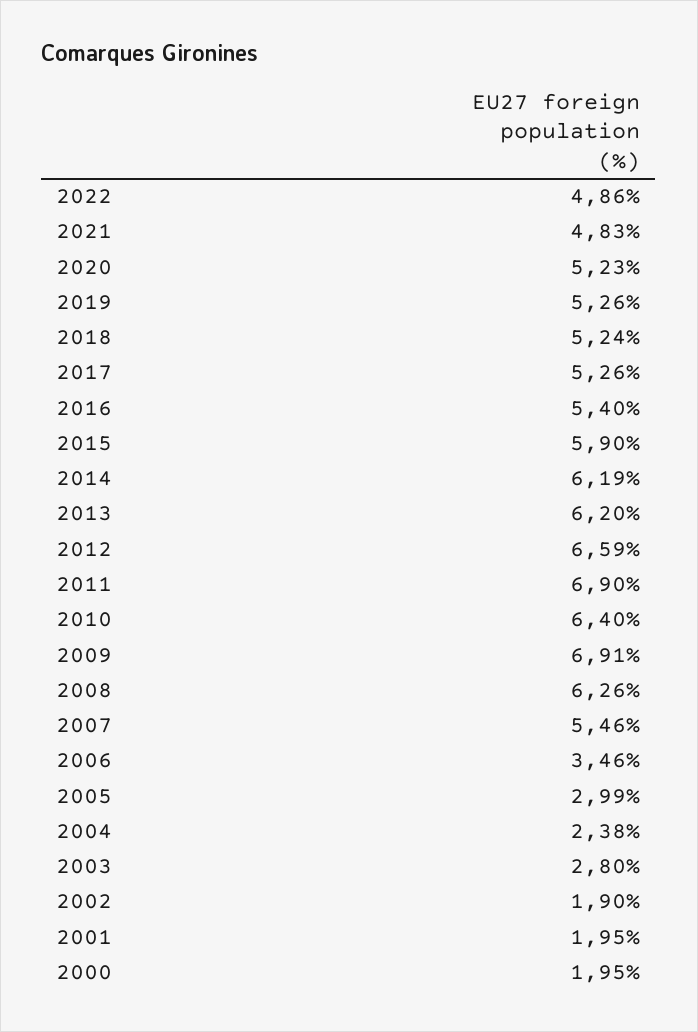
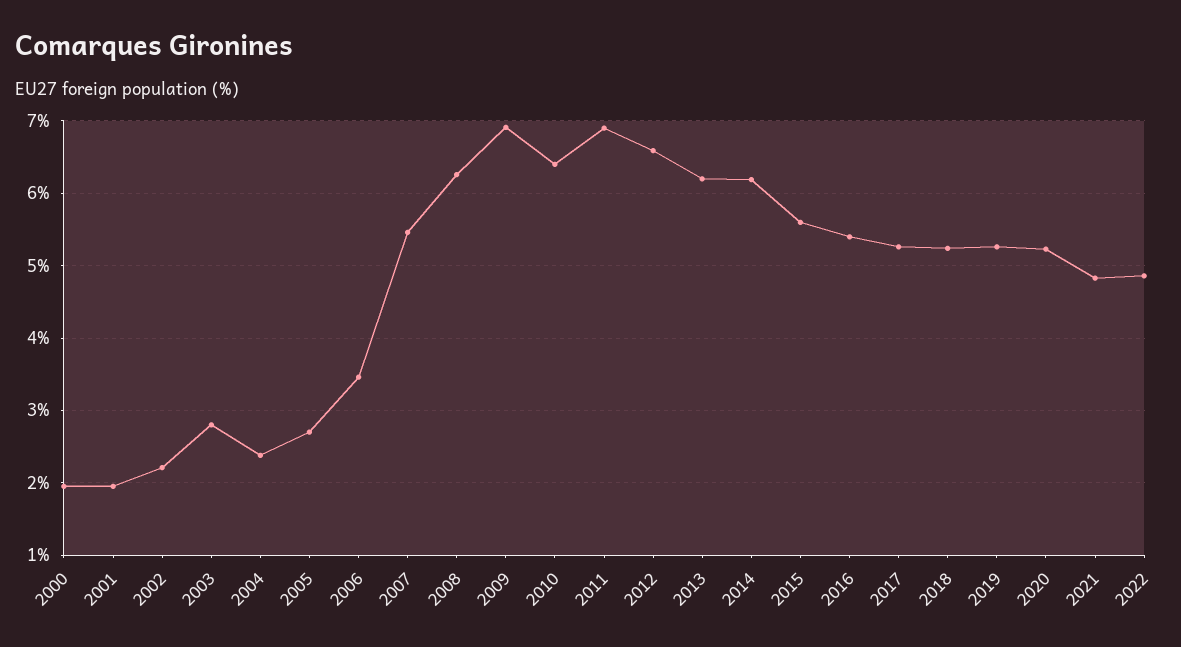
  {
    "2022": 4.86,
    "2021": 4.83,
    "2020": 5.23,
    "2019": 5.26,
    "2018": 5.24,
    "2017": 5.26,
    "2016": 5.4,
-   "2015": 5.9,
+   "2015": 5.6,
    "2014": 6.19,
    "2013": 6.2,
    "2012": 6.59,
    "2011": 6.9,
    "2010": 6.4,
    "2009": 6.91,
    "2008": 6.26,
    "2007": 5.46,
    "2006": 3.46,
-   "2005": 2.99,
+   "2005": 2.7,
    "2004": 2.38,
    "2003": 2.8,
-   "2002": 1.9,
+   "2002": 2.2,
    "2001": 1.95,
    "2000": 1.95
  }

